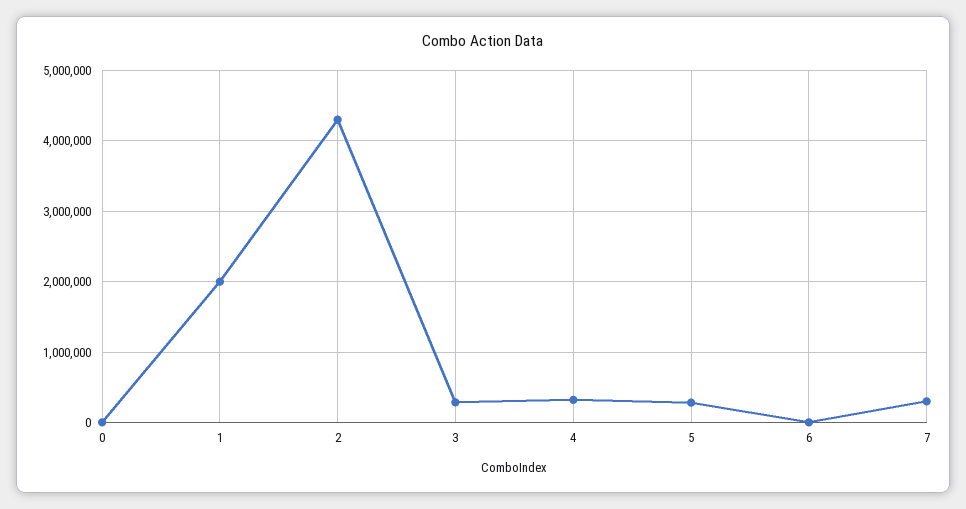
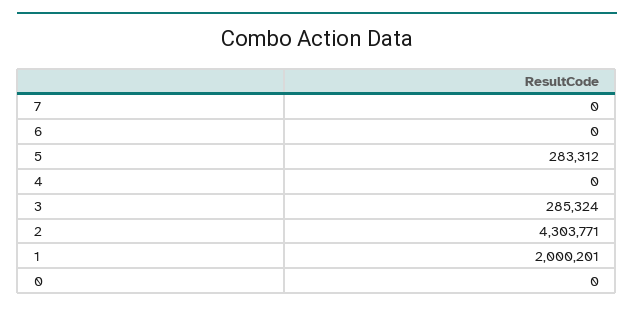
  {
    "0": 0,
    "1": 2000201,
    "2": 4303771,
    "3": 285324,
-   "4": 300000,
+   "4": 0,
    "5": 283312,
    "6": 0,
-   "7": 300000
+   "7": 0
  }

